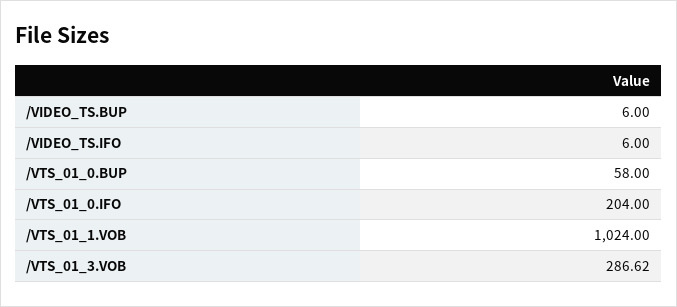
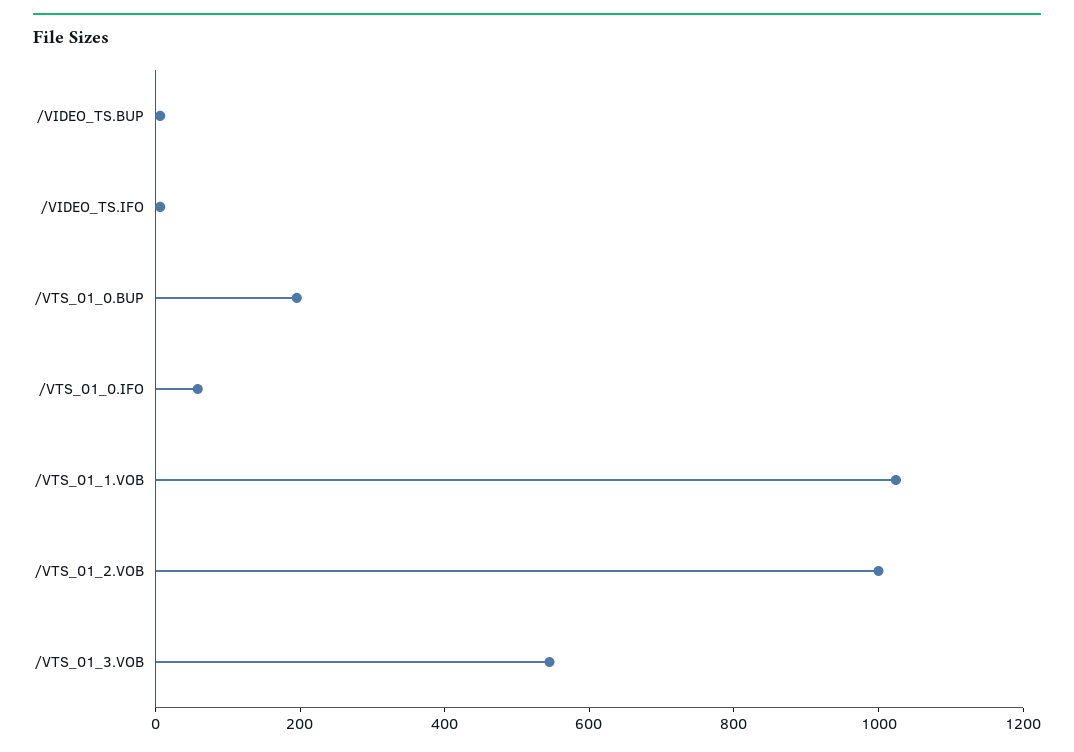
  {
    "/VIDEO_TS.BUP": 6,
    "/VIDEO_TS.IFO": 6,
-   "/VTS_01_0.BUP": 58,
+   "/VTS_01_0.BUP": 200,
-   "/VTS_01_0.IFO": 204,
+   "/VTS_01_0.IFO": 50,
    "/VTS_01_1.VOB": 1024,
-   "/VTS_01_3.VOB": 286.62
+   "/VTS_01_3.VOB": 550,
+   "/VTS_01_2.VOB": 1000
  }

